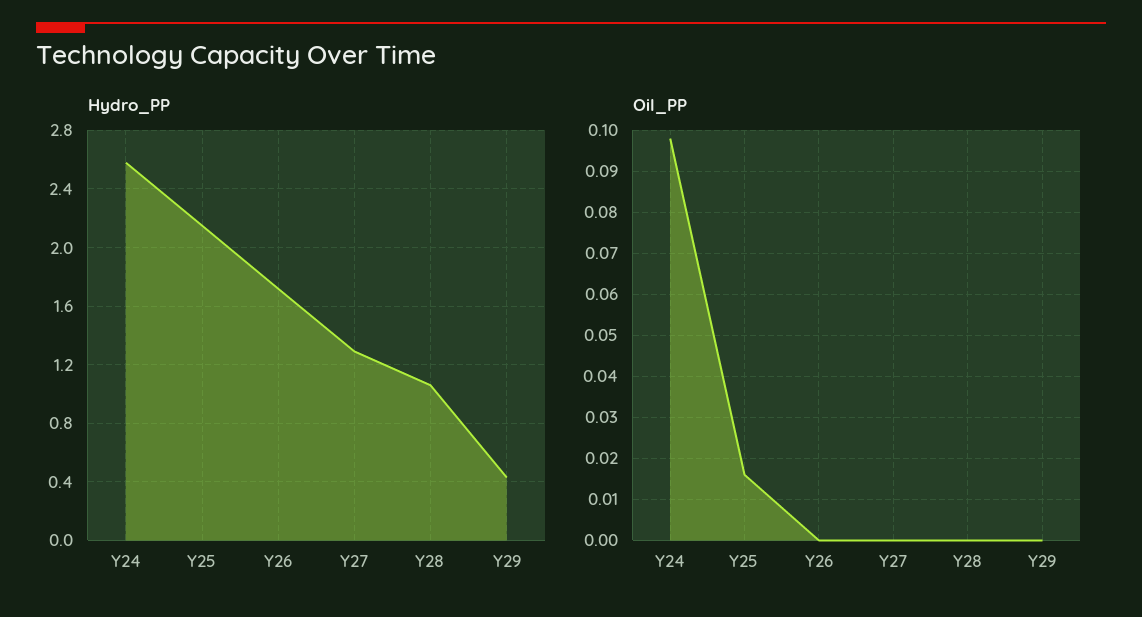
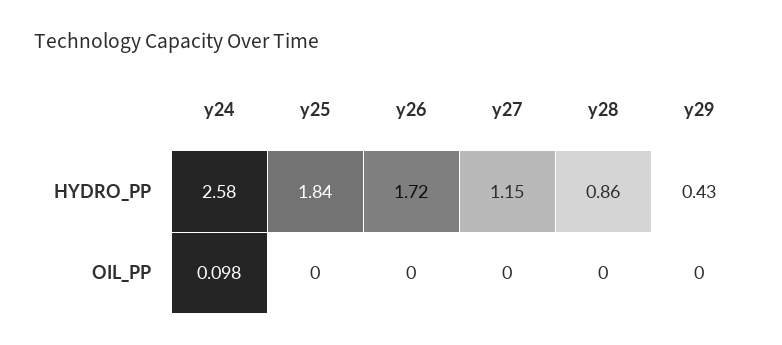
  {
    "Hydro_PP": {
      "Y24": 2.58,
-     "Y25": 2.15,
+     "Y25": 1.84,
      "Y26": 1.72,
-     "Y27": 1.3,
+     "Y27": 1.15,
-     "Y28": 1.05,
+     "Y28": 0.86,
      "Y29": 0.43
    },
    "Oil_PP": {
      "Y24": 0.098,
-     "Y25": 0.015,
+     "Y25": 0,
      "Y26": 0,
      "Y27": 0,
      "Y28": 0,
      "Y29": 0
    }
  }

